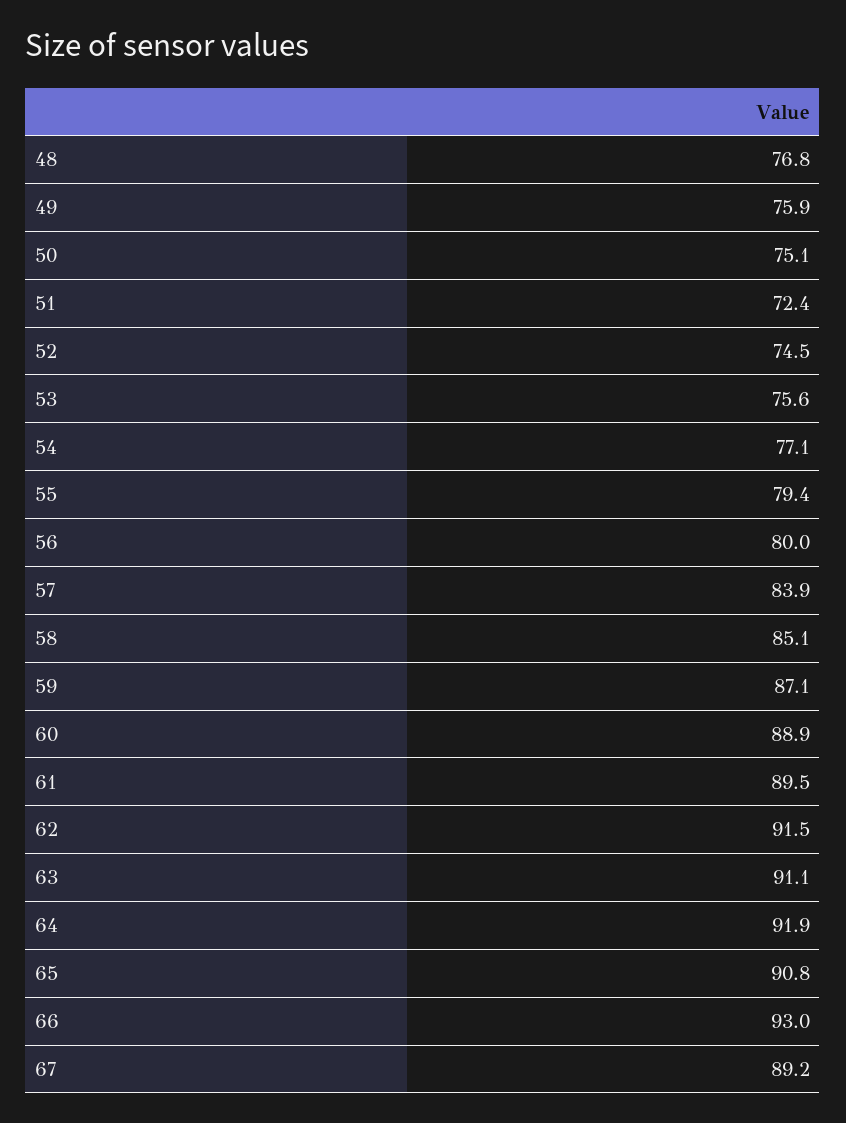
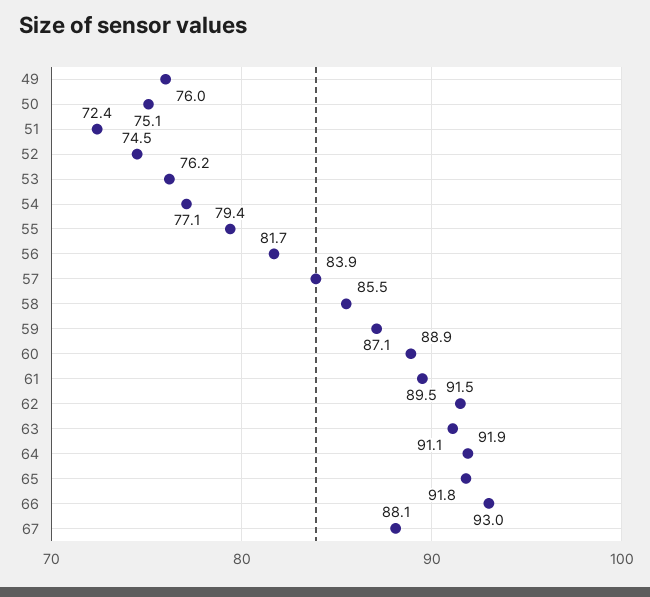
  {
-   "48": 76.8,
-   "49": 75.9,
+   "49": 76,
    "50": 75.1,
    "51": 72.4,
    "52": 74.5,
-   "53": 75.6,
+   "53": 76.2,
    "54": 77.1,
    "55": 79.4,
-   "56": 80,
+   "56": 81.7,
    "57": 83.9,
-   "58": 85.1,
+   "58": 85.5,
    "59": 87.1,
    "60": 88.9,
    "61": 89.5,
    "62": 91.5,
    "63": 91.1,
    "64": 91.9,
-   "65": 90.8,
+   "65": 91.8,
    "66": 93,
-   "67": 89.2
+   "67": 88.1
  }

